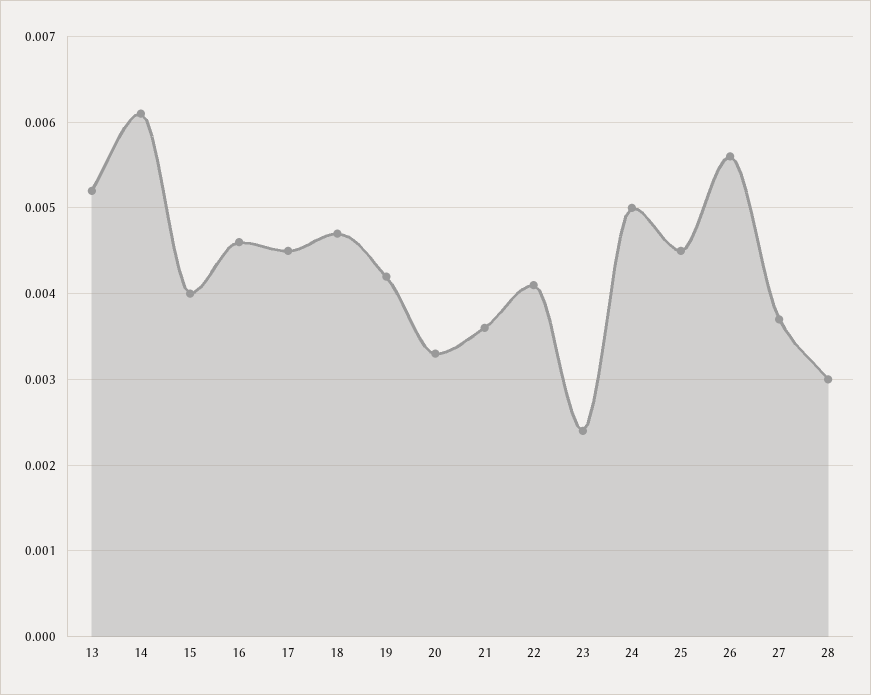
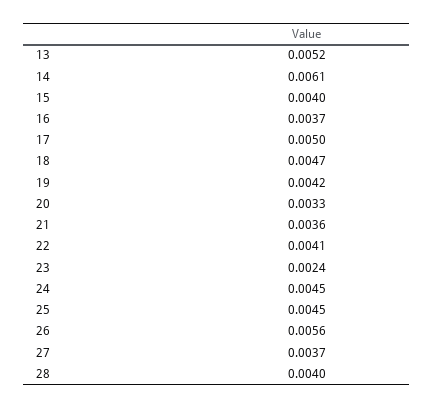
  {
    "13": 0.0052,
    "14": 0.0061,
    "15": 0.004,
-   "16": 0.0046,
+   "16": 0.0037,
-   "17": 0.0045,
+   "17": 0.005,
    "18": 0.0047,
    "19": 0.0042,
    "20": 0.0033,
    "21": 0.0036,
    "22": 0.0041,
    "23": 0.0024,
-   "24": 0.005,
+   "24": 0.0045,
    "25": 0.0045,
    "26": 0.0056,
    "27": 0.0037,
-   "28": 0.003
+   "28": 0.004
  }

